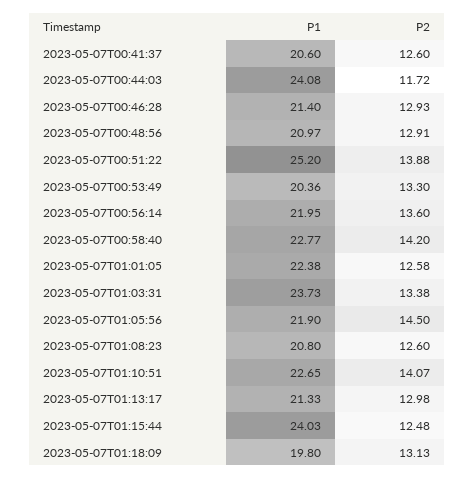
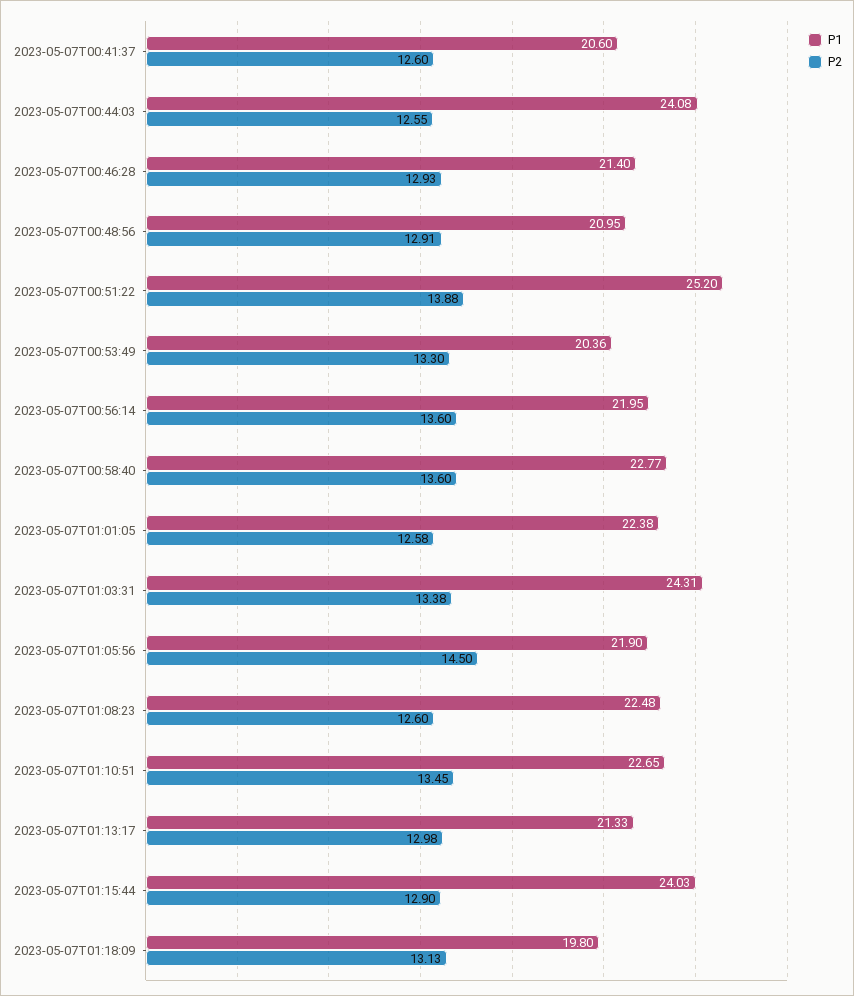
  {
    "P1": {
      "2023-05-07T00:41:37": 20.6,
      "2023-05-07T00:44:03": 24.08,
      "2023-05-07T00:46:28": 21.4,
-     "2023-05-07T00:48:56": 20.97,
+     "2023-05-07T00:48:56": 20.95,
      "2023-05-07T00:51:22": 25.2,
      "2023-05-07T00:53:49": 20.36,
      "2023-05-07T00:56:14": 21.95,
      "2023-05-07T00:58:40": 22.77,
      "2023-05-07T01:01:05": 22.38,
-     "2023-05-07T01:03:31": 23.73,
+     "2023-05-07T01:03:31": 24.31,
      "2023-05-07T01:05:56": 21.9,
-     "2023-05-07T01:08:23": 20.8,
+     "2023-05-07T01:08:23": 22.48,
      "2023-05-07T01:10:51": 22.65,
      "2023-05-07T01:13:17": 21.33,
      "2023-05-07T01:15:44": 24.03,
      "2023-05-07T01:18:09": 19.8
    },
    "P2": {
      "2023-05-07T00:41:37": 12.6,
-     "2023-05-07T00:44:03": 11.72,
+     "2023-05-07T00:44:03": 12.55,
      "2023-05-07T00:46:28": 12.93,
      "2023-05-07T00:48:56": 12.91,
      "2023-05-07T00:51:22": 13.88,
      "2023-05-07T00:53:49": 13.3,
      "2023-05-07T00:56:14": 13.6,
-     "2023-05-07T00:58:40": 14.2,
+     "2023-05-07T00:58:40": 13.6,
      "2023-05-07T01:01:05": 12.58,
      "2023-05-07T01:03:31": 13.38,
      "2023-05-07T01:05:56": 14.5,
      "2023-05-07T01:08:23": 12.6,
-     "2023-05-07T01:10:51": 14.07,
+     "2023-05-07T01:10:51": 13.45,
      "2023-05-07T01:13:17": 12.98,
-     "2023-05-07T01:15:44": 12.48,
+     "2023-05-07T01:15:44": 12.9,
      "2023-05-07T01:18:09": 13.13
    }
  }

